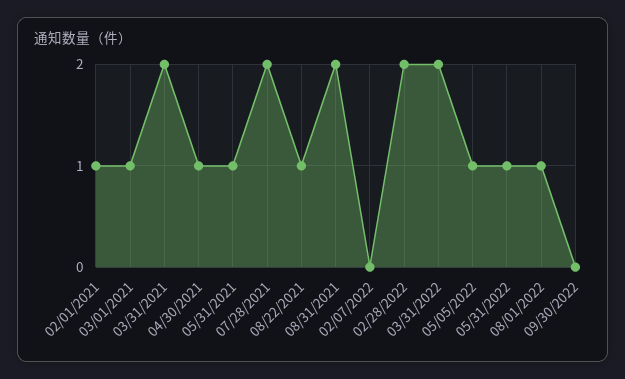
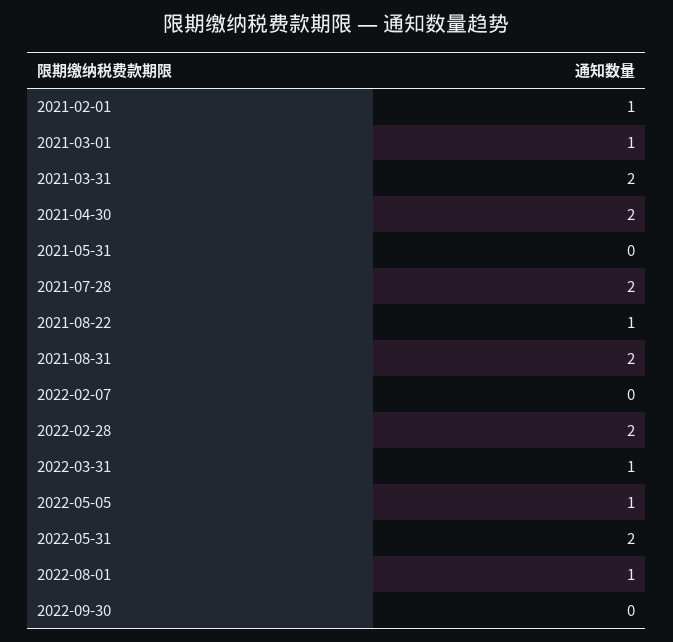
  {
    "02/01/2021": 1,
    "03/01/2021": 1,
    "03/31/2021": 2,
-   "04/30/2021": 1,
+   "04/30/2021": 2,
-   "05/31/2021": 1,
+   "05/31/2021": 0,
    "07/28/2021": 2,
    "08/22/2021": 1,
    "08/31/2021": 2,
    "02/07/2022": 0,
    "02/28/2022": 2,
-   "03/31/2022": 2,
+   "03/31/2022": 1,
    "05/05/2022": 1,
-   "05/31/2022": 1,
+   "05/31/2022": 2,
    "08/01/2022": 1,
    "09/30/2022": 0
  }

